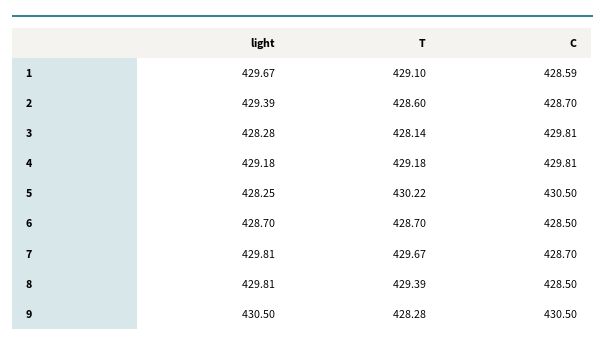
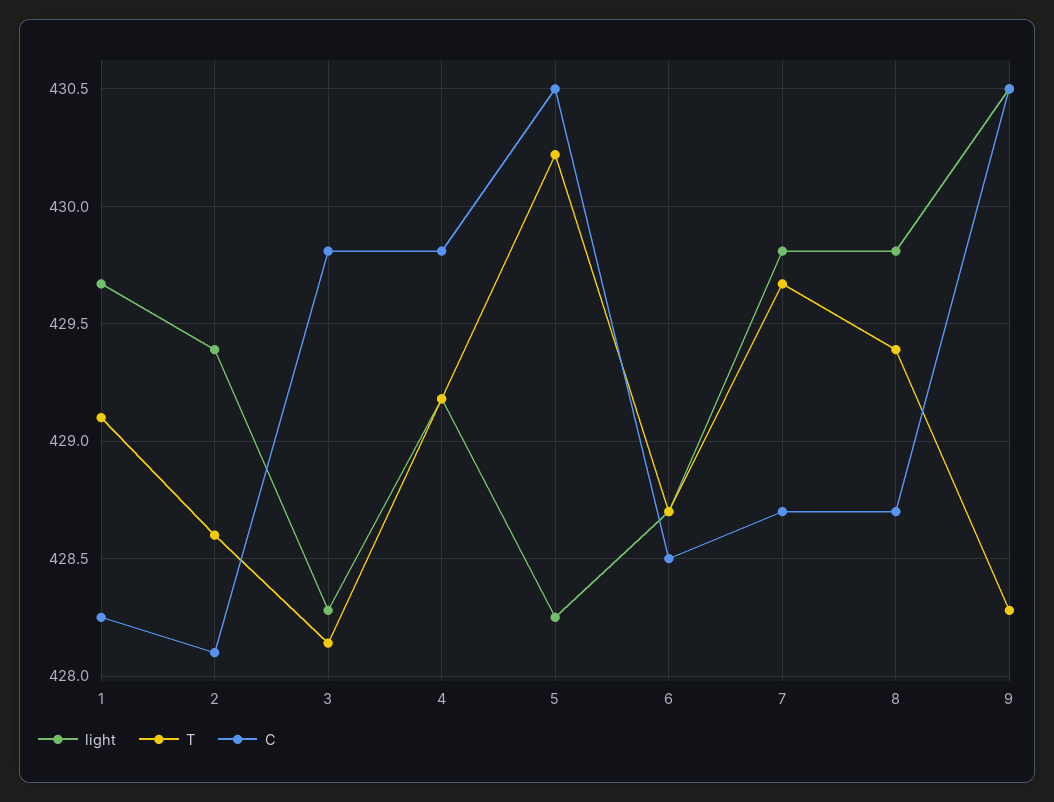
  {
    "light": {
      "1": 429.67,
      "2": 429.39,
      "3": 428.28,
      "4": 429.18,
      "5": 428.25,
      "6": 428.7,
      "7": 429.81,
      "8": 429.81,
      "9": 430.5
    },
    "T": {
      "1": 429.1,
      "2": 428.6,
      "3": 428.14,
      "4": 429.18,
      "5": 430.22,
      "6": 428.7,
      "7": 429.67,
      "8": 429.39,
      "9": 428.28
    },
    "C": {
-     "1": 428.59,
+     "1": 428.25,
-     "2": 428.7,
+     "2": 428.1,
      "3": 429.81,
      "4": 429.81,
      "5": 430.5,
      "6": 428.5,
      "7": 428.7,
-     "8": 428.5,
+     "8": 428.7,
      "9": 430.5
    }
  }

